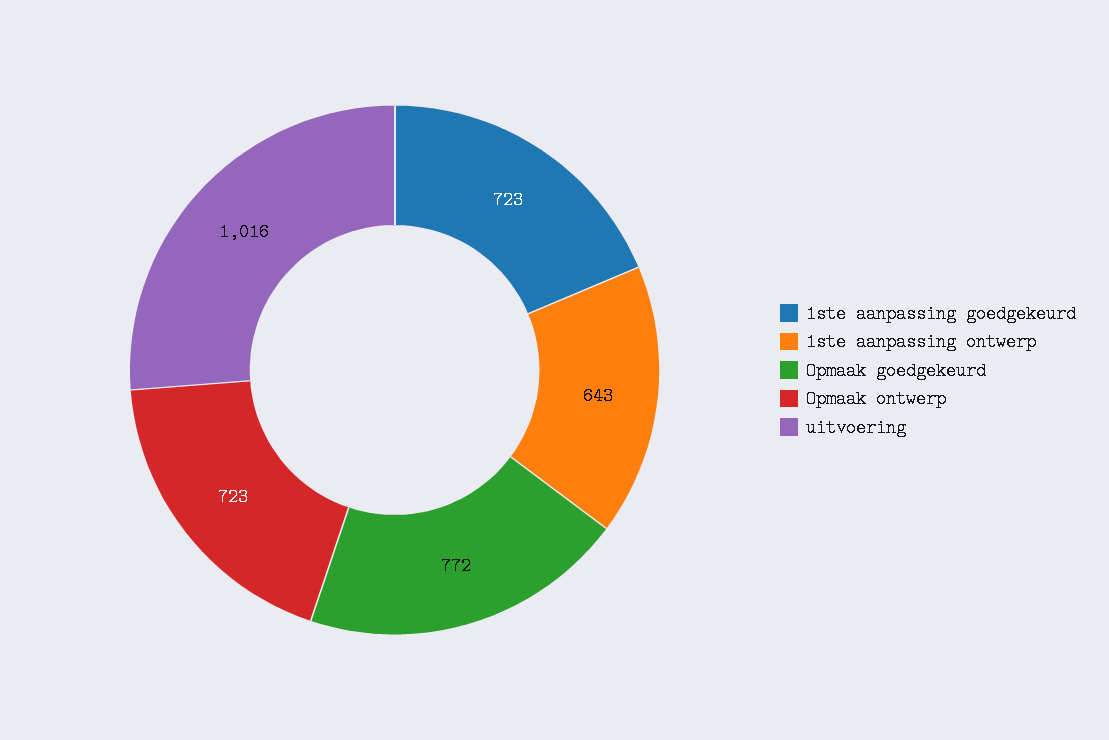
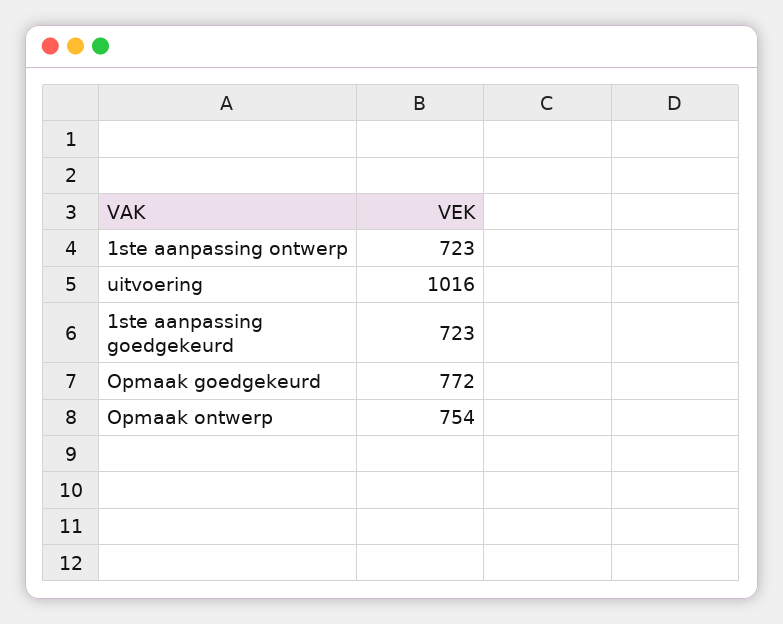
  {
    "1ste aanpassing goedgekeurd": 723,
-   "1ste aanpassing ontwerp": 643,
+   "1ste aanpassing ontwerp": 723,
    "Opmaak goedgekeurd": 772,
-   "Opmaak ontwerp": 723,
+   "Opmaak ontwerp": 754,
    "uitvoering": 1016
  }

